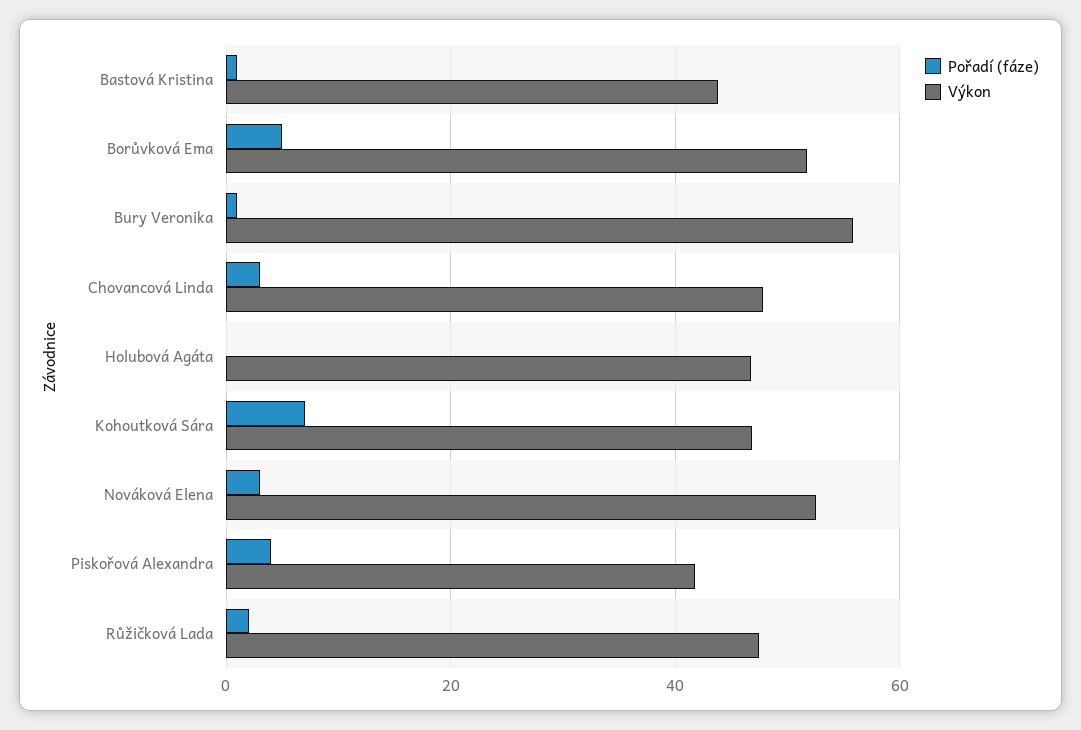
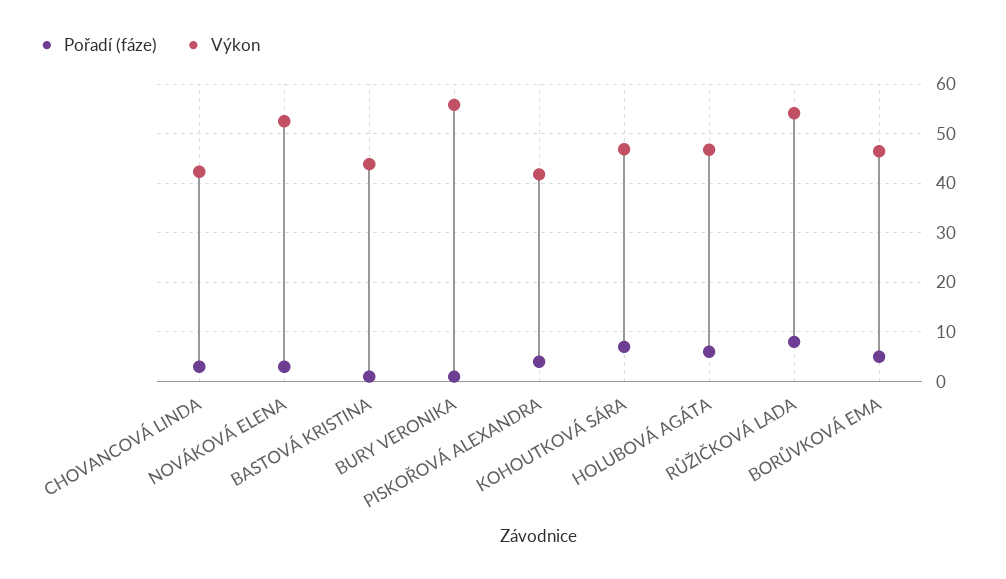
  {
    "Pořadí (fáze)": {
      "Bastová Kristina": 2,
      "Borůvková Ema": 6,
      "Bury Veronika": 2,
      "Chovancová Linda": 4,
-     "Holubová Agáta": 0,
+     "Holubová Agáta": 6,
      "Kohoutková Sára": 8,
      "Nováková Elena": 4,
      "Piskořová Alexandra": 4,
-     "Růžičková Lada": 2
+     "Růžičková Lada": 8
    },
    "Výkon": {
      "Bastová Kristina": 44,
-     "Borůvková Ema": 52,
+     "Borůvková Ema": 46,
      "Bury Veronika": 56,
-     "Chovancová Linda": 48,
+     "Chovancová Linda": 42,
      "Holubová Agáta": 46,
      "Kohoutková Sára": 46,
      "Nováková Elena": 52,
      "Piskořová Alexandra": 42,
-     "Růžičková Lada": 48
+     "Růžičková Lada": 54
    }
  }

